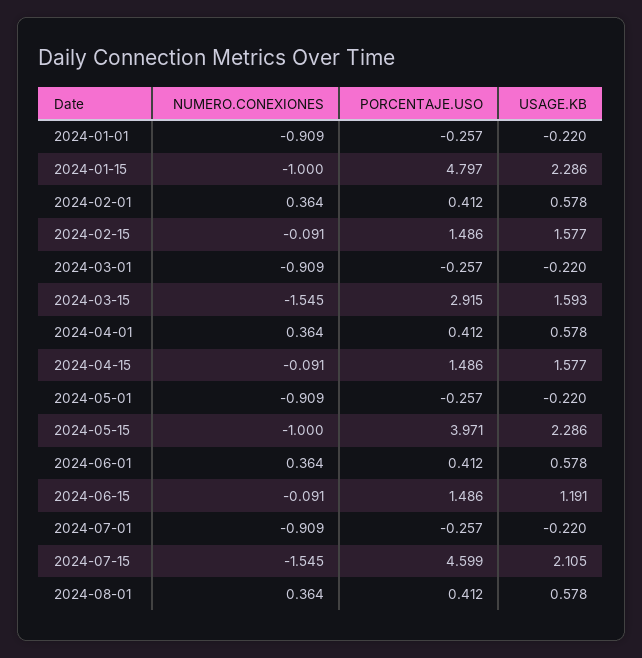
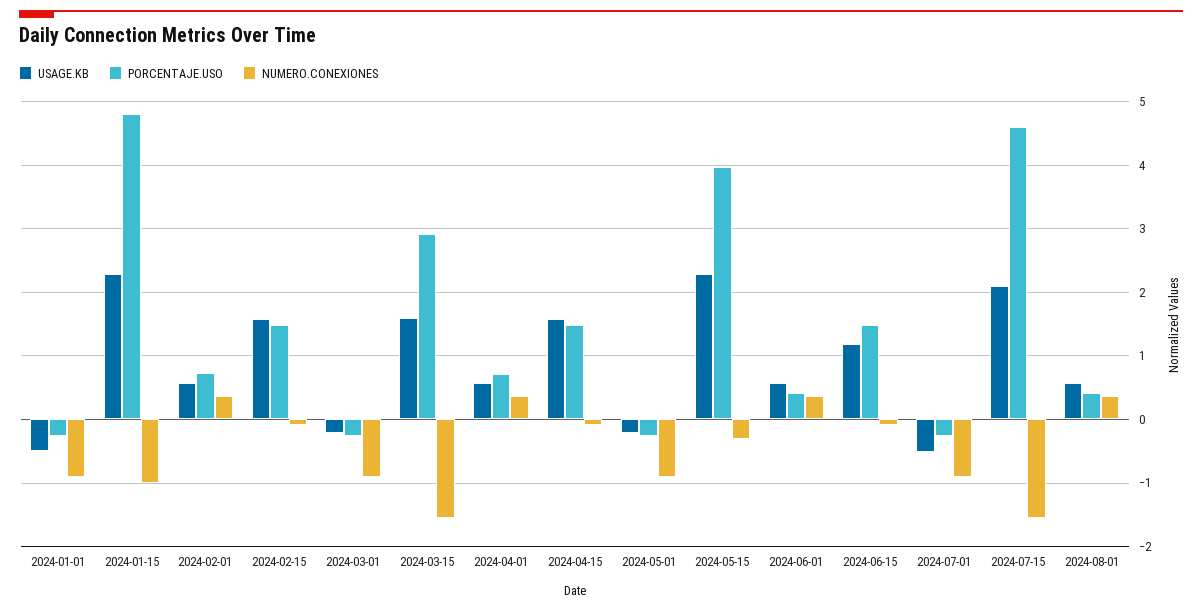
  {
    "NUMERO.CONEXIONES": {
      "2024-01-01": -0.909,
      "2024-01-15": -1,
      "2024-02-01": 0.364,
      "2024-02-15": -0.091,
      "2024-03-01": -0.909,
      "2024-03-15": -1.545,
      "2024-04-01": 0.364,
      "2024-04-15": -0.091,
      "2024-05-01": -0.909,
-     "2024-05-15": -1,
+     "2024-05-15": -0.3,
      "2024-06-01": 0.364,
      "2024-06-15": -0.091,
      "2024-07-01": -0.909,
      "2024-07-15": -1.545,
      "2024-08-01": 0.364
    },
    "PORCENTAJE.USO": {
      "2024-01-01": -0.257,
      "2024-01-15": 4.797,
-     "2024-02-01": 0.412,
+     "2024-02-01": 0.7,
      "2024-02-15": 1.486,
      "2024-03-01": -0.257,
      "2024-03-15": 2.915,
-     "2024-04-01": 0.412,
+     "2024-04-01": 0.7,
      "2024-04-15": 1.486,
      "2024-05-01": -0.257,
      "2024-05-15": 3.971,
      "2024-06-01": 0.412,
      "2024-06-15": 1.486,
      "2024-07-01": -0.257,
      "2024-07-15": 4.599,
      "2024-08-01": 0.412
    },
    "USAGE.KB": {
-     "2024-01-01": -0.22,
+     "2024-01-01": -0.5,
      "2024-01-15": 2.286,
      "2024-02-01": 0.578,
      "2024-02-15": 1.577,
      "2024-03-01": -0.22,
      "2024-03-15": 1.593,
      "2024-04-01": 0.578,
      "2024-04-15": 1.577,
      "2024-05-01": -0.22,
      "2024-05-15": 2.286,
      "2024-06-01": 0.578,
      "2024-06-15": 1.191,
-     "2024-07-01": -0.22,
+     "2024-07-01": -0.5,
      "2024-07-15": 2.105,
      "2024-08-01": 0.578
    }
  }

